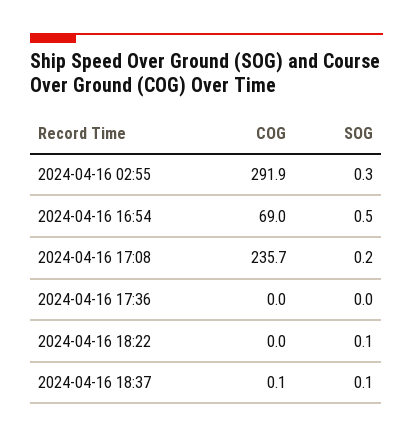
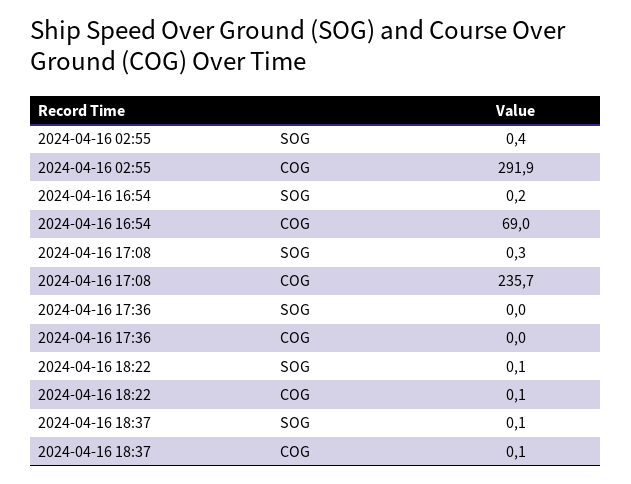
  {
    "COG": {
      "2024-04-16 02:55": 291.9,
      "2024-04-16 16:54": 69,
      "2024-04-16 17:08": 235.7,
      "2024-04-16 17:36": 0,
-     "2024-04-16 18:22": 0,
+     "2024-04-16 18:22": 0.1,
      "2024-04-16 18:37": 0.1
    },
    "SOG": {
-     "2024-04-16 02:55": 0.3,
+     "2024-04-16 02:55": 0.4,
-     "2024-04-16 16:54": 0.5,
+     "2024-04-16 16:54": 0.2,
-     "2024-04-16 17:08": 0.2,
+     "2024-04-16 17:08": 0.3,
      "2024-04-16 17:36": 0,
      "2024-04-16 18:22": 0.1,
      "2024-04-16 18:37": 0.1
    }
  }

